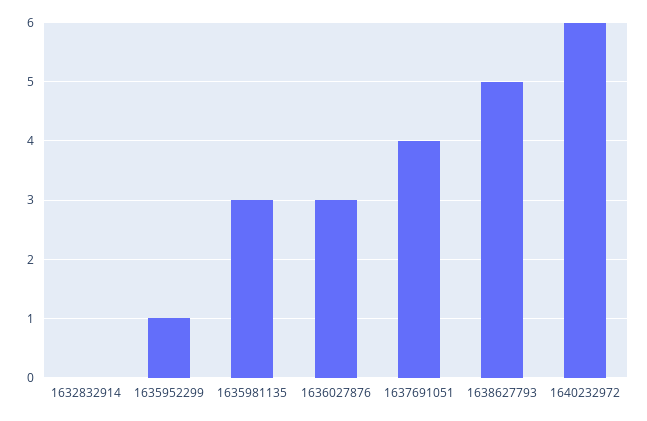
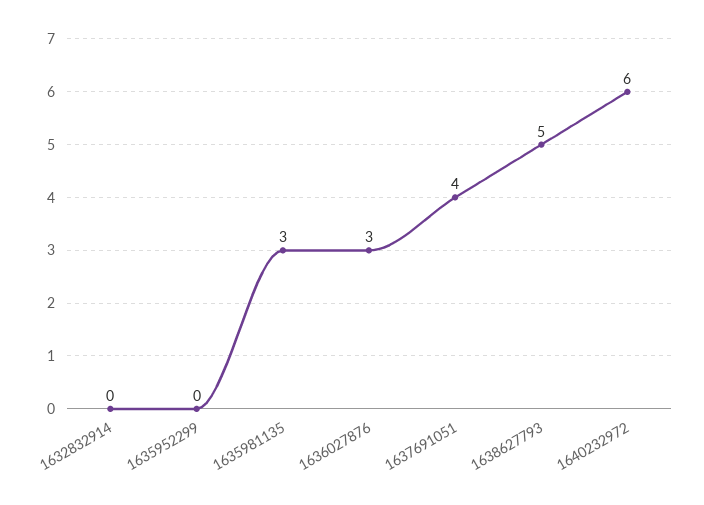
  {
    "1632832914": 0,
-   "1635952299": 1,
+   "1635952299": 0,
    "1635981135": 3,
    "1636027876": 3,
    "1637691051": 4,
    "1638627793": 5,
    "1640232972": 6
  }

